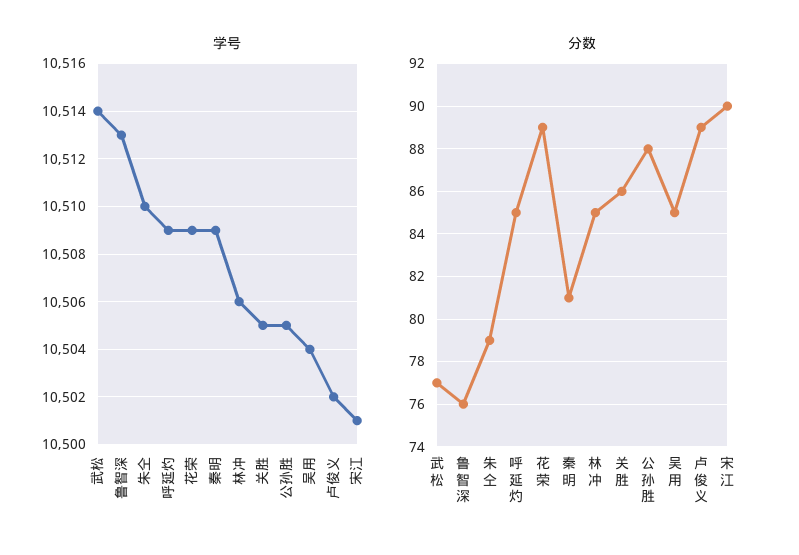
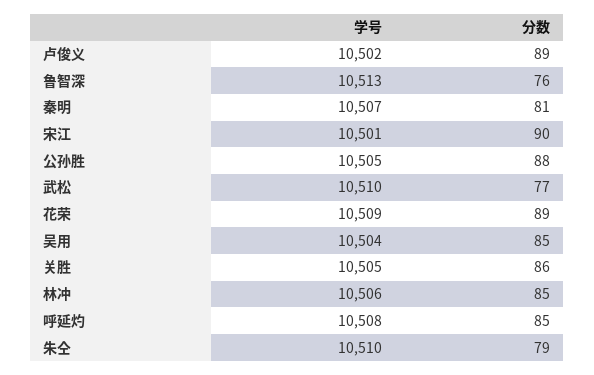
  {
    "学号": {
-     "武松": 10514,
+     "武松": 10510,
      "鲁智深": 10513,
      "朱仝": 10510,
-     "呼延灼": 10509,
+     "呼延灼": 10508,
      "花荣": 10509,
-     "秦明": 10509,
+     "秦明": 10507,
      "林冲": 10506,
      "关胜": 10505,
      "公孙胜": 10505,
      "吴用": 10504,
      "卢俊义": 10502,
      "宋江": 10501
    },
    "分数": {
      "武松": 77,
      "鲁智深": 76,
      "朱仝": 79,
      "呼延灼": 85,
      "花荣": 89,
      "秦明": 81,
      "林冲": 85,
      "关胜": 86,
      "公孙胜": 88,
      "吴用": 85,
      "卢俊义": 89,
      "宋江": 90
    }
  }

